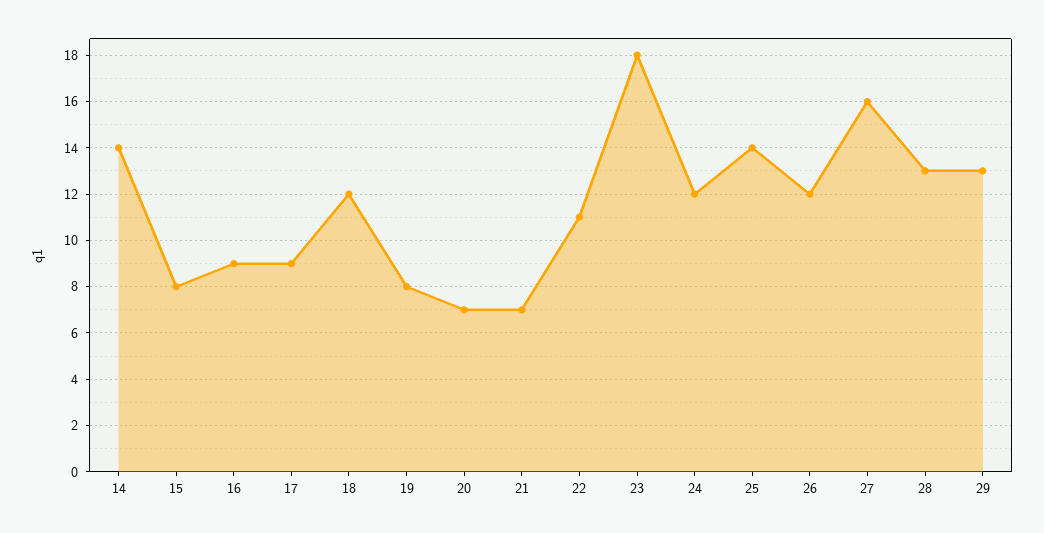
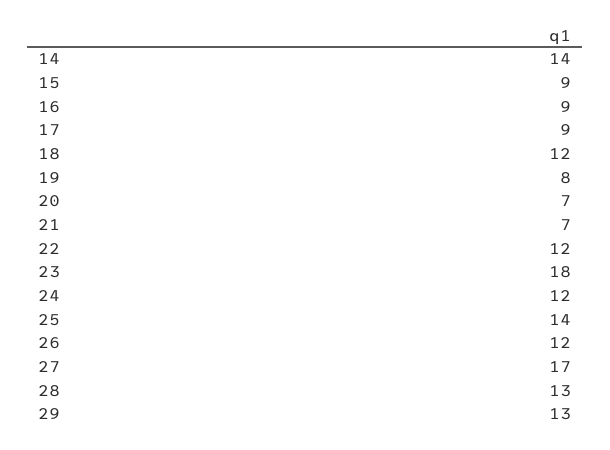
  {
    "14": 14,
-   "15": 8,
+   "15": 9,
    "16": 9,
    "17": 9,
    "18": 12,
    "19": 8,
    "20": 7,
    "21": 7,
-   "22": 11,
+   "22": 12,
    "23": 18,
    "24": 12,
    "25": 14,
    "26": 12,
-   "27": 16,
+   "27": 17,
    "28": 13,
    "29": 13
  }

